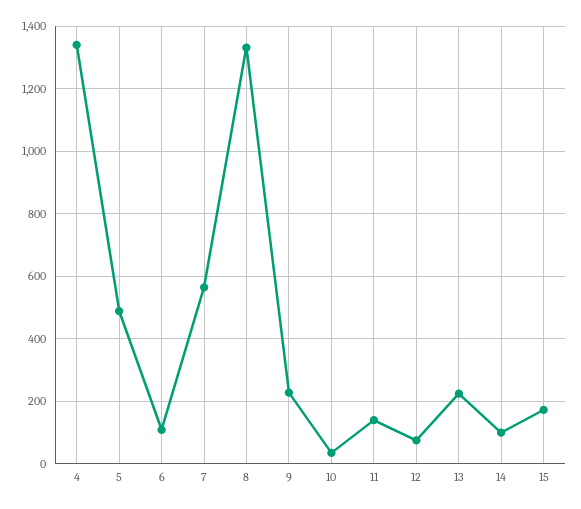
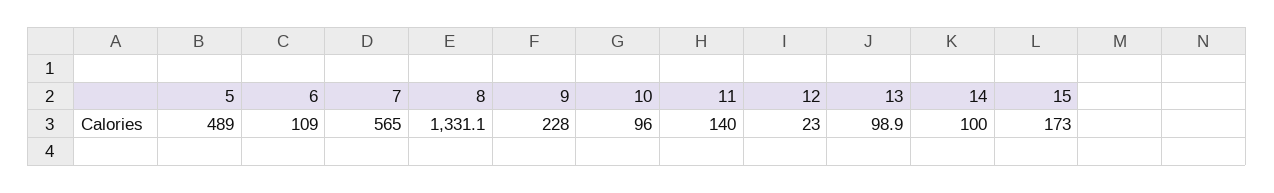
  {
-   "4": 1340,
    "5": 489,
    "6": 109,
    "7": 565,
    "8": 1331.1,
    "9": 228,
-   "10": 40,
+   "10": 96,
    "11": 140,
-   "12": 80,
+   "12": 23,
-   "13": 220,
+   "13": 98.9,
    "14": 100,
    "15": 173
  }

